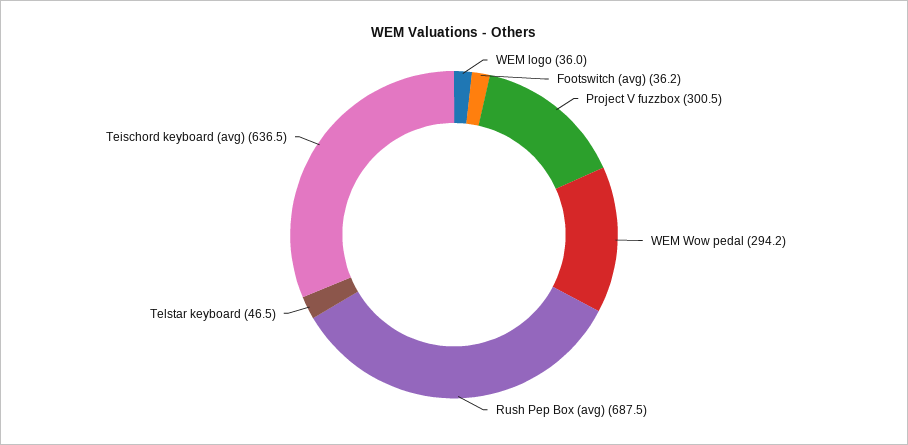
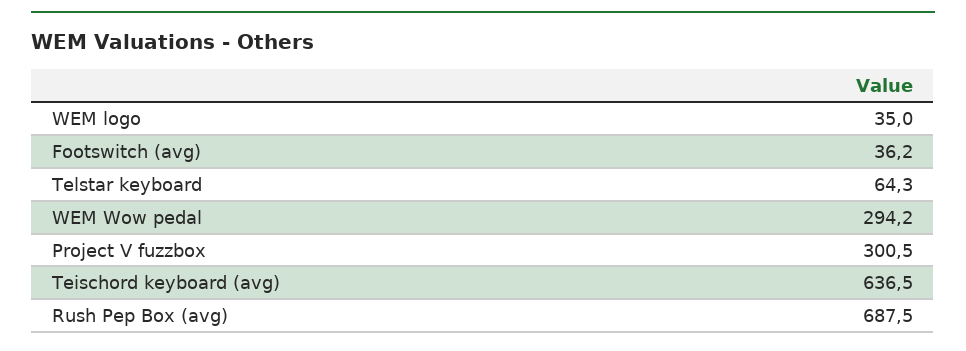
  {
-   "WEM logo": 36,
+   "WEM logo": 35,
    "Footswitch (avg)": 36.2,
    "Project V fuzzbox": 300.5,
    "WEM Wow pedal": 294.2,
    "Rush Pep Box (avg)": 687.5,
-   "Telstar keyboard": 46.5,
+   "Telstar keyboard": 64.3,
    "Teischord keyboard (avg)": 636.5
  }

